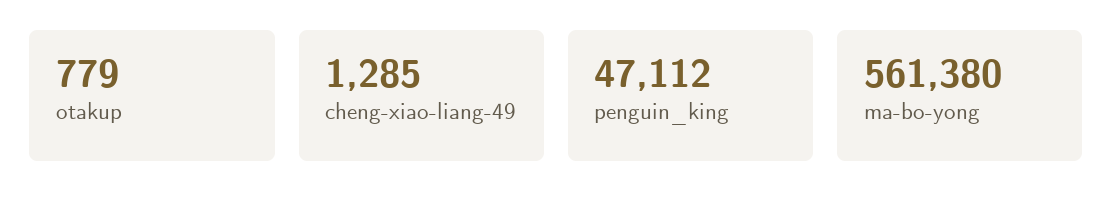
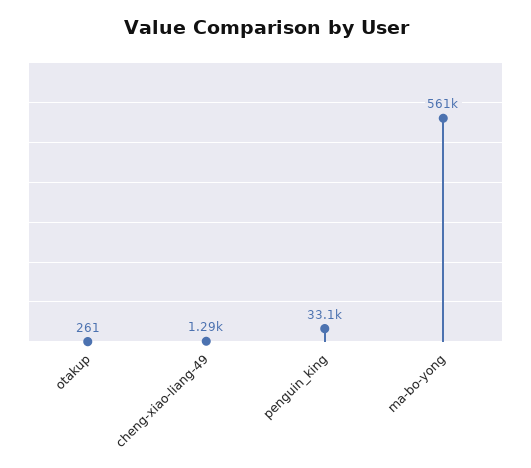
  {
-   "otakup": 779,
+   "otakup": 261,
    "cheng-xiao-liang-49": 1285,
-   "penguin_king": 47112,
+   "penguin_king": 33100,
    "ma-bo-yong": 561380
  }

